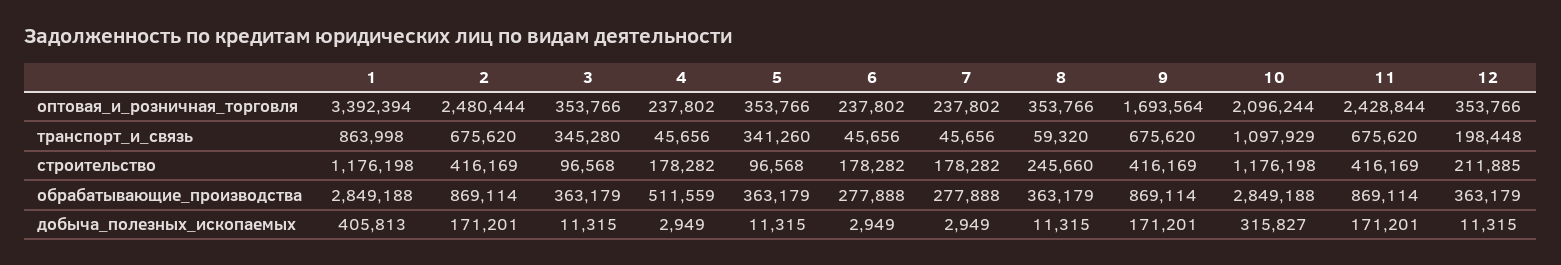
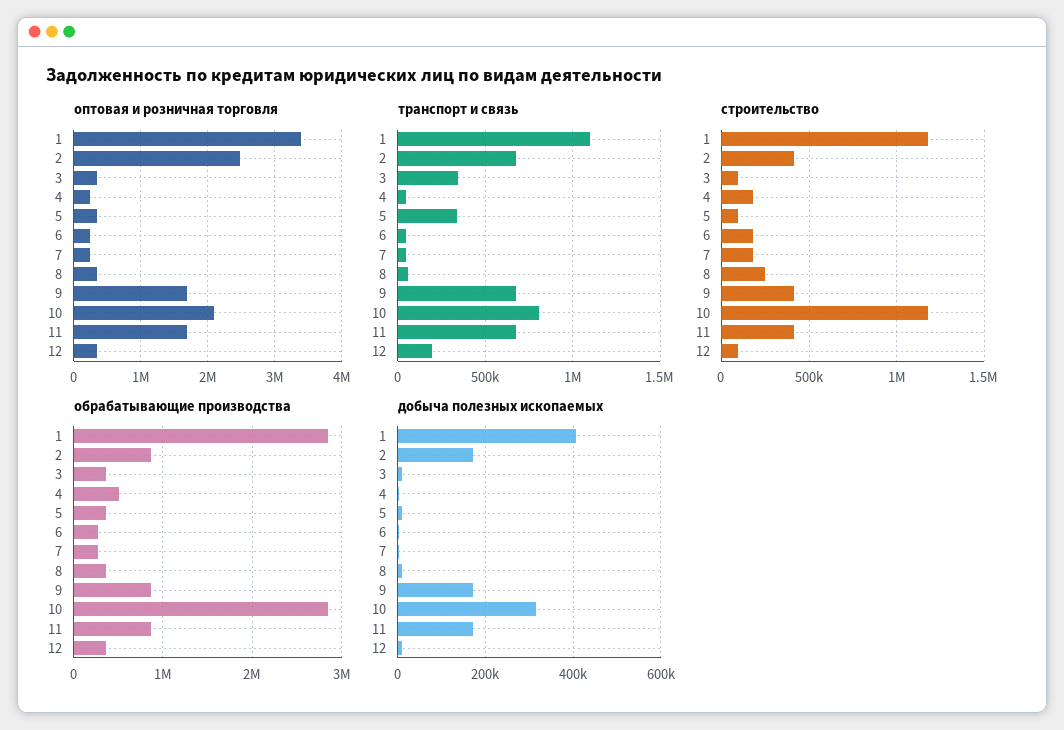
  {
    "оптовая_и_розничная_торговля": {
      "1": 3392394,
      "2": 2480444,
      "3": 353766,
      "4": 237802,
      "5": 353766,
      "6": 237802,
      "7": 237802,
      "8": 353766,
      "9": 1693564,
      "10": 2096244,
-     "11": 2428844,
+     "11": 1700000,
      "12": 353766
    },
    "транспорт_и_связь": {
-     "1": 863998,
+     "1": 1100000,
      "2": 675620,
      "3": 345280,
      "4": 45656,
      "5": 341260,
      "6": 45656,
      "7": 45656,
      "8": 59320,
      "9": 675620,
-     "10": 1097929,
+     "10": 800000,
      "11": 675620,
      "12": 198448
    },
    "строительство": {
      "1": 1176198,
      "2": 416169,
      "3": 96568,
      "4": 178282,
      "5": 96568,
      "6": 178282,
      "7": 178282,
      "8": 245660,
      "9": 416169,
      "10": 1176198,
      "11": 416169,
-     "12": 211885
+     "12": 100000
    },
    "обрабатывающие_производства": {
      "1": 2849188,
      "2": 869114,
      "3": 363179,
      "4": 511559,
      "5": 363179,
      "6": 277888,
      "7": 277888,
      "8": 363179,
      "9": 869114,
      "10": 2849188,
      "11": 869114,
      "12": 363179
    },
    "добыча_полезных_ископаемых": {
      "1": 405813,
      "2": 171201,
      "3": 11315,
      "4": 2949,
      "5": 11315,
      "6": 2949,
      "7": 2949,
      "8": 11315,
      "9": 171201,
      "10": 315827,
      "11": 171201,
      "12": 11315
    }
  }

